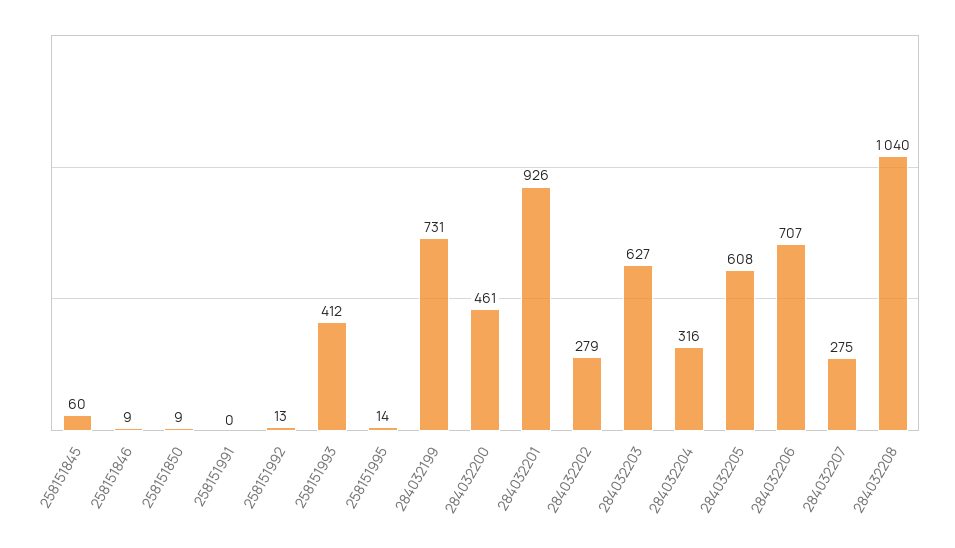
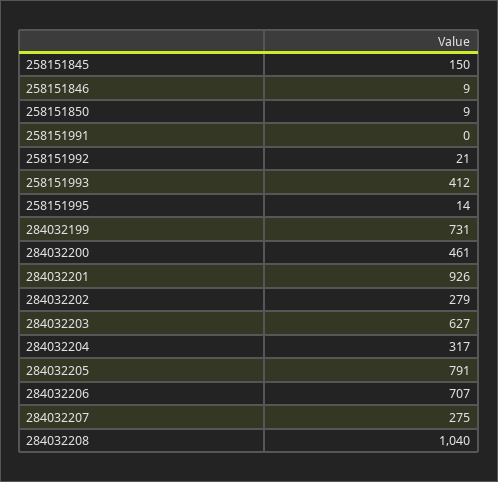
  {
-   "258151845": 60,
+   "258151845": 150,
    "258151846": 9,
    "258151850": 9,
    "258151991": 0,
-   "258151992": 13,
+   "258151992": 21,
    "258151993": 412,
    "258151995": 14,
    "284032199": 731,
    "284032200": 461,
    "284032201": 926,
    "284032202": 279,
    "284032203": 627,
-   "284032204": 316,
+   "284032204": 317,
-   "284032205": 608,
+   "284032205": 791,
    "284032206": 707,
    "284032207": 275,
    "284032208": 1040
  }

